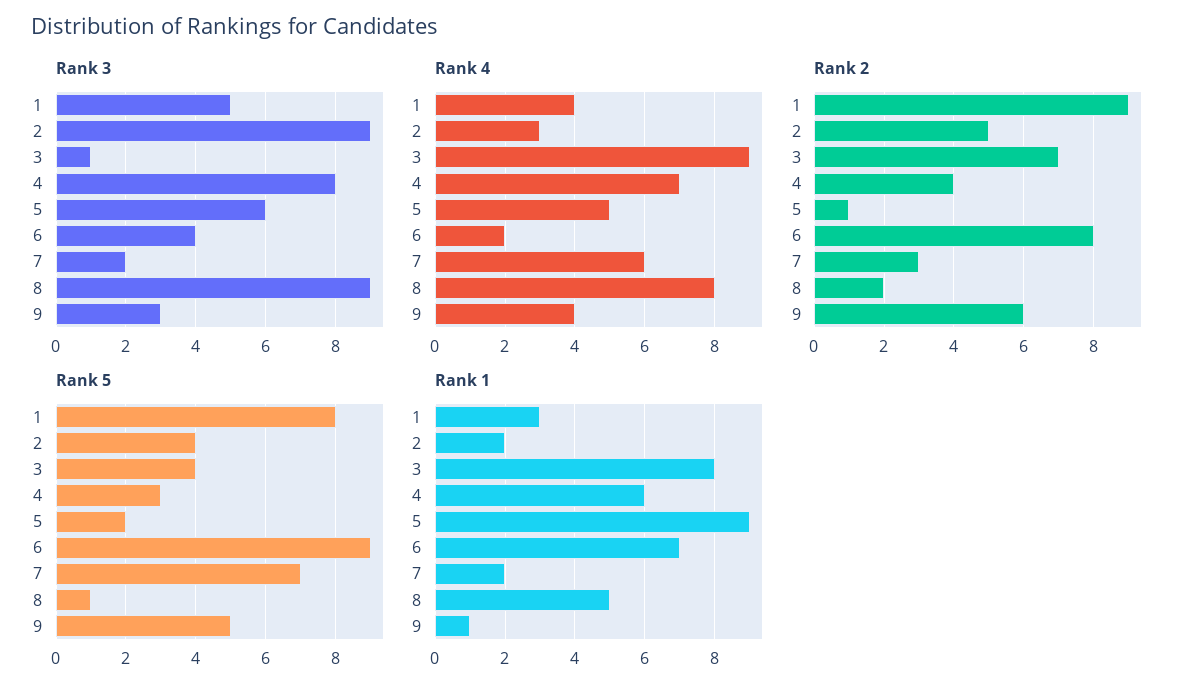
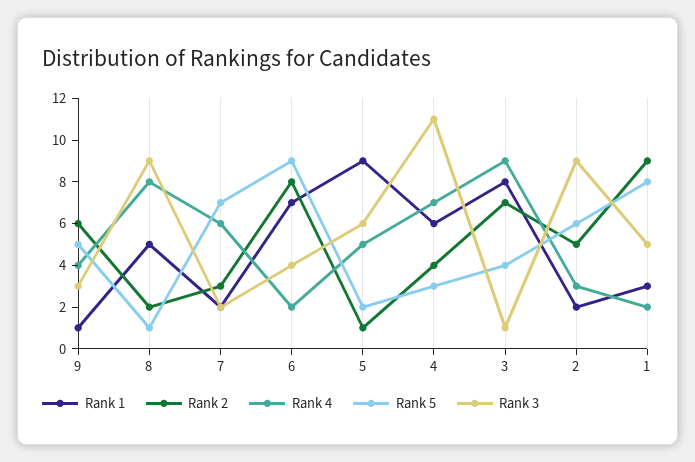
  {
    "Rank 3": {
      "1": 5,
      "2": 9,
      "3": 1,
-     "4": 8,
+     "4": 11,
      "5": 6,
      "6": 4,
      "7": 2,
      "8": 9,
      "9": 3
    },
    "Rank 4": {
-     "1": 4,
+     "1": 2,
      "2": 3,
      "3": 9,
      "4": 7,
      "5": 5,
      "6": 2,
      "7": 6,
      "8": 8,
      "9": 4
    },
    "Rank 2": {
      "1": 9,
      "2": 5,
      "3": 7,
      "4": 4,
      "5": 1,
      "6": 8,
      "7": 3,
      "8": 2,
      "9": 6
    },
    "Rank 5": {
      "1": 8,
-     "2": 4,
+     "2": 6,
      "3": 4,
      "4": 3,
      "5": 2,
      "6": 9,
      "7": 7,
      "8": 1,
      "9": 5
    },
    "Rank 1": {
      "1": 3,
      "2": 2,
      "3": 8,
      "4": 6,
      "5": 9,
      "6": 7,
      "7": 2,
      "8": 5,
      "9": 1
    }
  }

